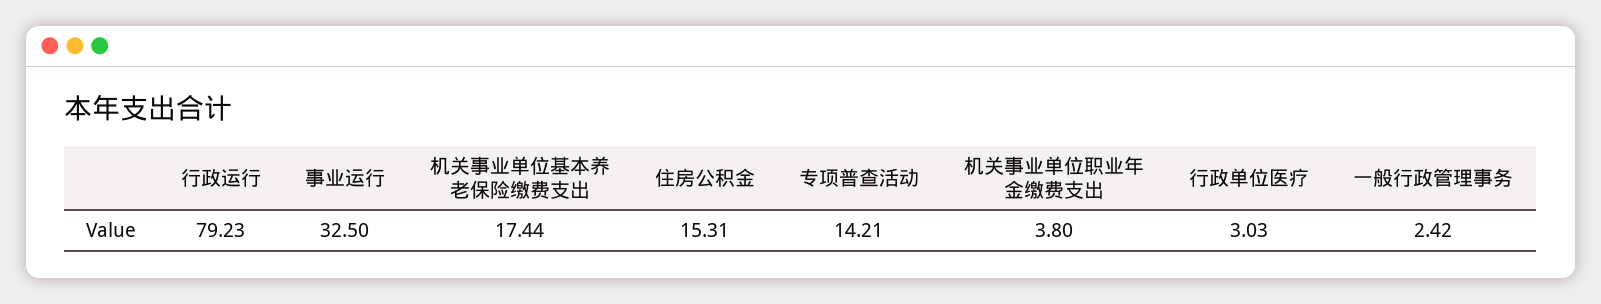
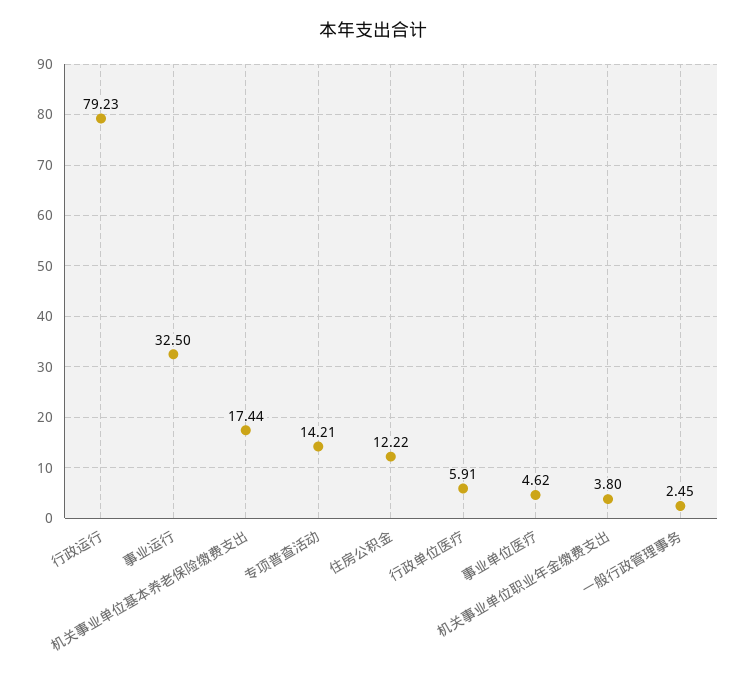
  {
    "行政运行": 79.23,
    "事业运行": 32.5,
    "机关事业单位基本养老保险缴费支出": 17.44,
-   "住房公积金": 15.31,
+   "住房公积金": 12.22,
    "专项普查活动": 14.21,
    "机关事业单位职业年金缴费支出": 3.8,
-   "行政单位医疗": 3.03,
+   "行政单位医疗": 5.91,
-   "一般行政管理事务": 2.42
+   "一般行政管理事务": 2.45,
+   "事业单位医疗": 4.62
  }

